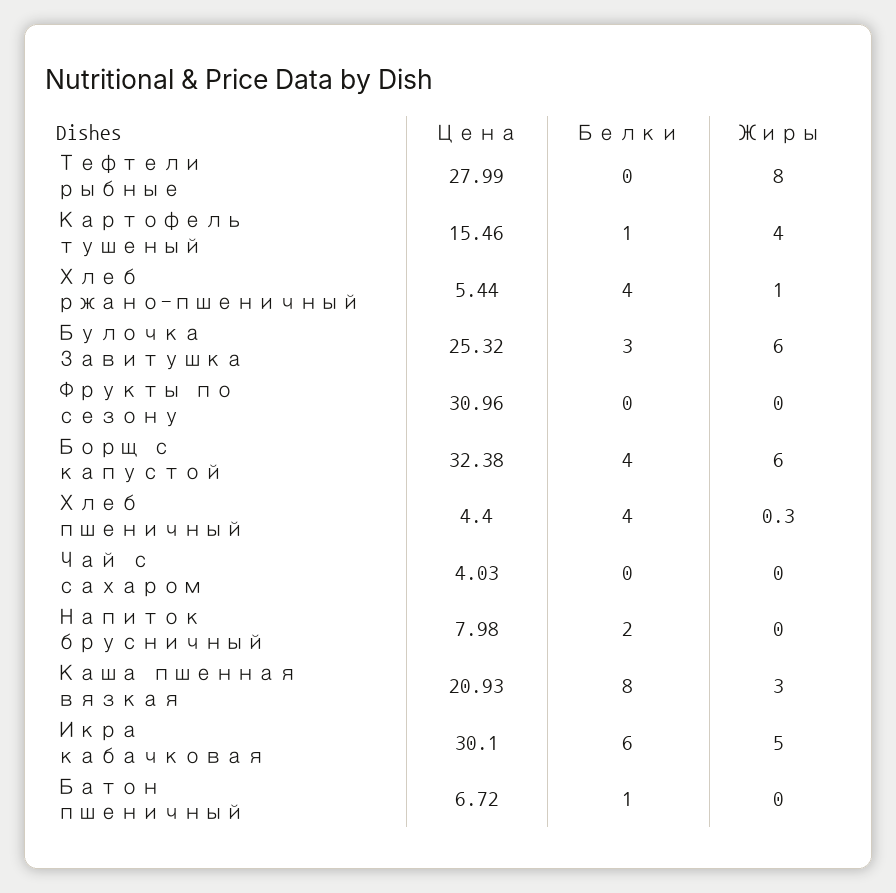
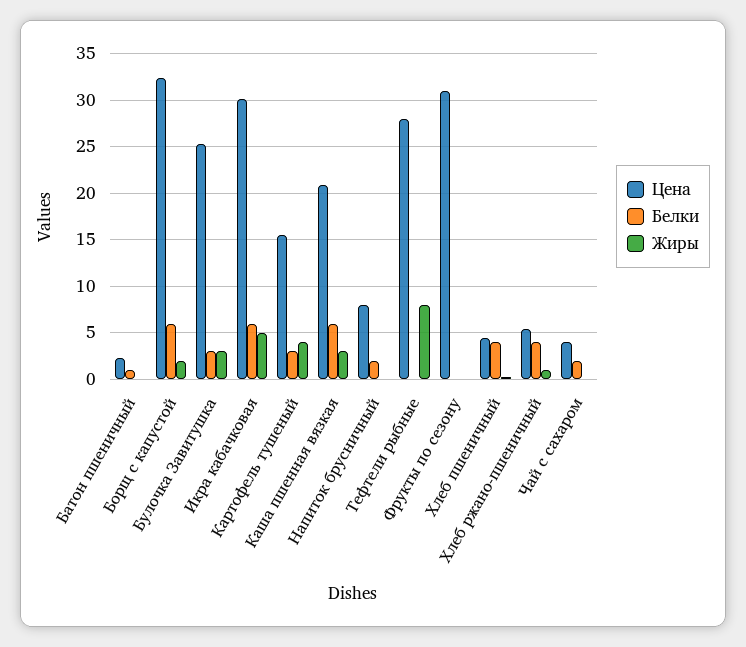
  {
    "Цена": {
      "Тефтели рыбные": 27.99,
      "Картофель тушеный": 15.46,
      "Хлеб ржано-пшеничный": 5.44,
      "Булочка Завитушка": 25.32,
      "Фрукты по сезону": 30.96,
      "Борщ с капустой": 32.38,
      "Хлеб пшеничный": 4.4,
      "Чай с сахаром": 4.03,
      "Напиток брусничный": 7.98,
      "Каша пшенная вязкая": 20.93,
      "Икра кабачковая": 30.1,
-     "Батон пшеничный": 6.72
+     "Батон пшеничный": 2
    },
    "Белки": {
      "Тефтели рыбные": 0,
-     "Картофель тушеный": 1,
+     "Картофель тушеный": 3,
      "Хлеб ржано-пшеничный": 4,
      "Булочка Завитушка": 3,
      "Фрукты по сезону": 0,
-     "Борщ с капустой": 4,
+     "Борщ с капустой": 6,
      "Хлеб пшеничный": 4,
-     "Чай с сахаром": 0,
+     "Чай с сахаром": 2,
      "Напиток брусничный": 2,
-     "Каша пшенная вязкая": 8,
+     "Каша пшенная вязкая": 6,
      "Икра кабачковая": 6,
      "Батон пшеничный": 1
    },
    "Жиры": {
      "Тефтели рыбные": 8,
      "Картофель тушеный": 4,
      "Хлеб ржано-пшеничный": 1,
-     "Булочка Завитушка": 6,
+     "Булочка Завитушка": 3,
      "Фрукты по сезону": 0,
-     "Борщ с капустой": 6,
+     "Борщ с капустой": 2,
      "Хлеб пшеничный": 0.3,
      "Чай с сахаром": 0,
      "Напиток брусничный": 0,
      "Каша пшенная вязкая": 3,
      "Икра кабачковая": 5,
      "Батон пшеничный": 0
    }
  }

